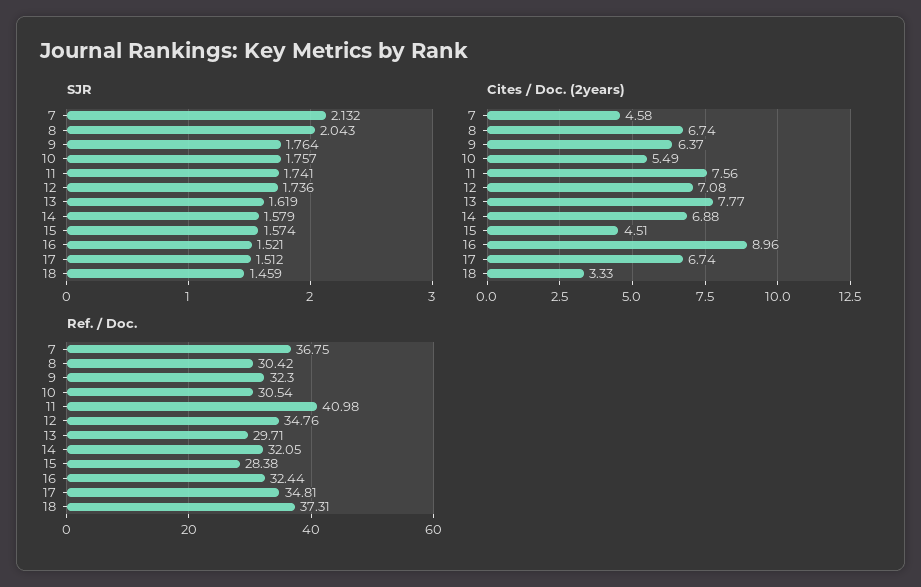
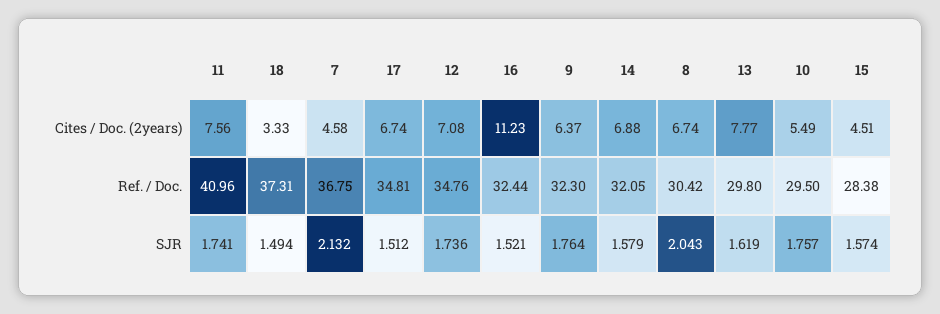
  {
    "SJR": {
      "7": 2.132,
      "8": 2.043,
      "9": 1.764,
      "10": 1.757,
      "11": 1.741,
      "12": 1.736,
      "13": 1.619,
      "14": 1.579,
      "15": 1.574,
      "16": 1.521,
      "17": 1.512,
-     "18": 1.459
+     "18": 1.494
    },
    "Cites / Doc. (2years)": {
      "7": 4.58,
      "8": 6.74,
      "9": 6.37,
      "10": 5.49,
      "11": 7.56,
      "12": 7.08,
      "13": 7.77,
      "14": 6.88,
      "15": 4.51,
-     "16": 8.96,
+     "16": 11.23,
      "17": 6.74,
      "18": 3.33
    },
    "Ref. / Doc.": {
      "7": 36.75,
      "8": 30.42,
      "9": 32.3,
-     "10": 30.54,
+     "10": 29.5,
-     "11": 40.98,
+     "11": 40.96,
      "12": 34.76,
-     "13": 29.71,
+     "13": 29.8,
      "14": 32.05,
      "15": 28.38,
      "16": 32.44,
      "17": 34.81,
      "18": 37.31
    }
  }

